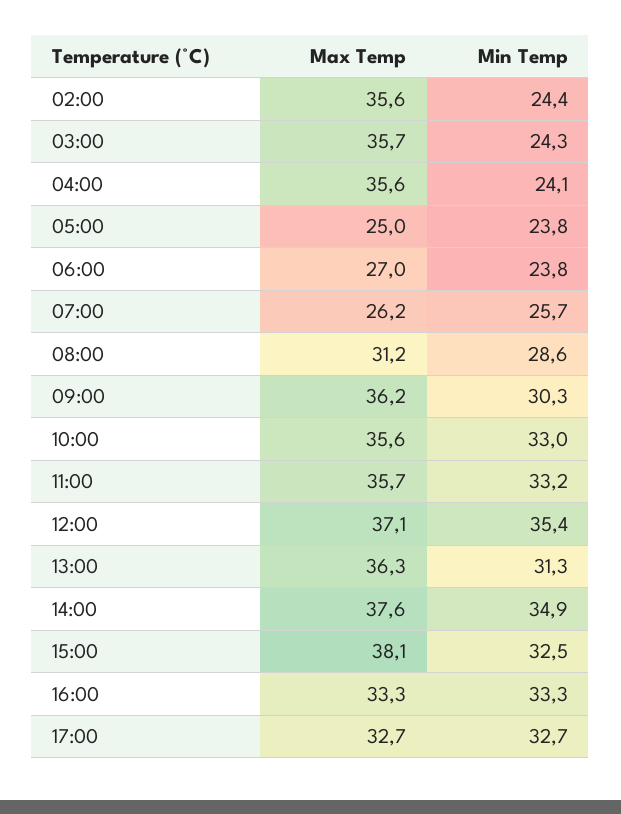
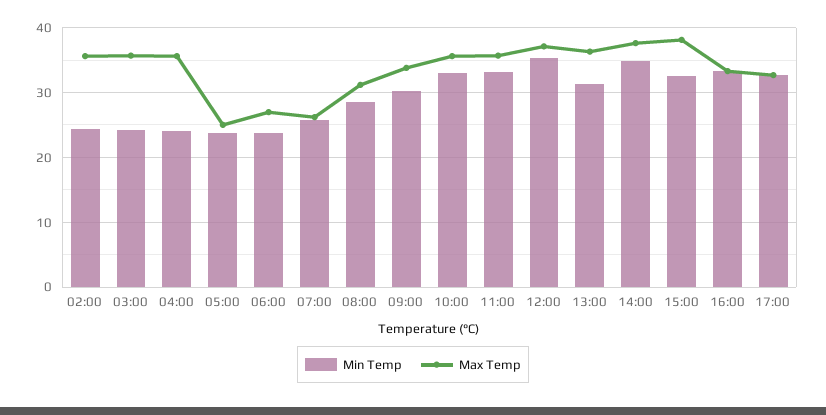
  {
    "Max Temp": {
      "02:00": 35.6,
      "03:00": 35.7,
      "04:00": 35.6,
      "05:00": 25,
      "06:00": 27,
      "07:00": 26.2,
      "08:00": 31.2,
-     "09:00": 36.2,
+     "09:00": 34,
      "10:00": 35.6,
      "11:00": 35.7,
      "12:00": 37.1,
      "13:00": 36.3,
      "14:00": 37.6,
      "15:00": 38.1,
      "16:00": 33.3,
      "17:00": 32.7
    },
    "Min Temp": {
      "02:00": 24.4,
      "03:00": 24.3,
      "04:00": 24.1,
      "05:00": 23.8,
      "06:00": 23.8,
      "07:00": 25.7,
      "08:00": 28.6,
      "09:00": 30.3,
      "10:00": 33,
      "11:00": 33.2,
      "12:00": 35.4,
      "13:00": 31.3,
      "14:00": 34.9,
      "15:00": 32.5,
      "16:00": 33.3,
      "17:00": 32.7
    }
  }

